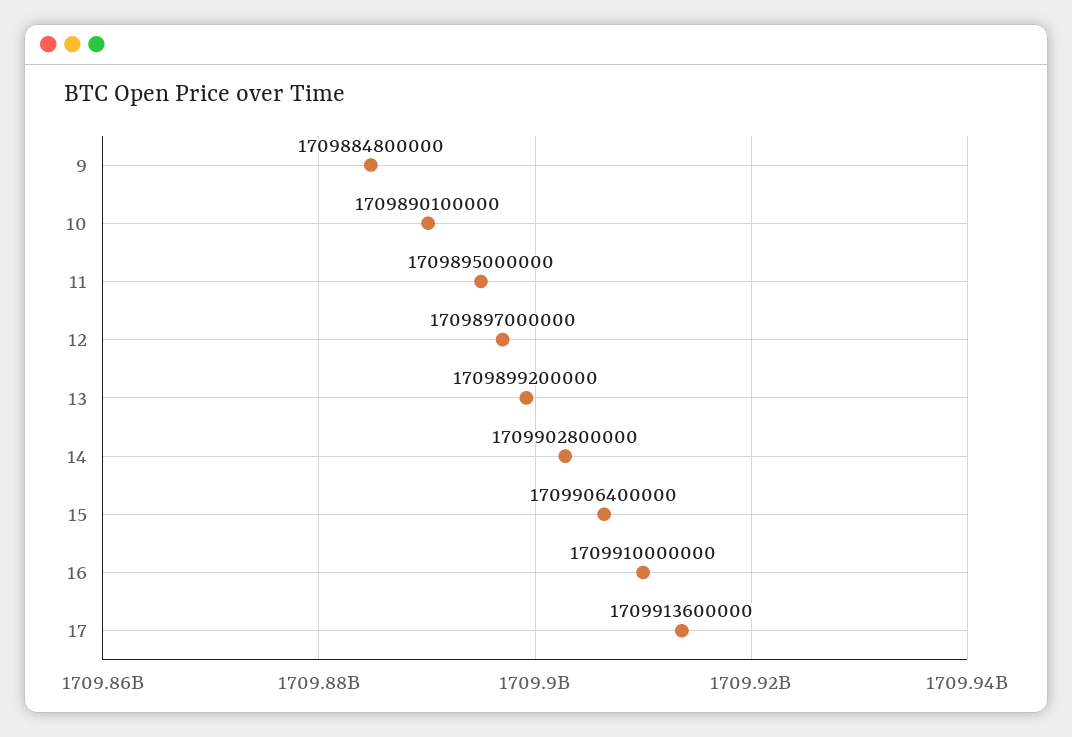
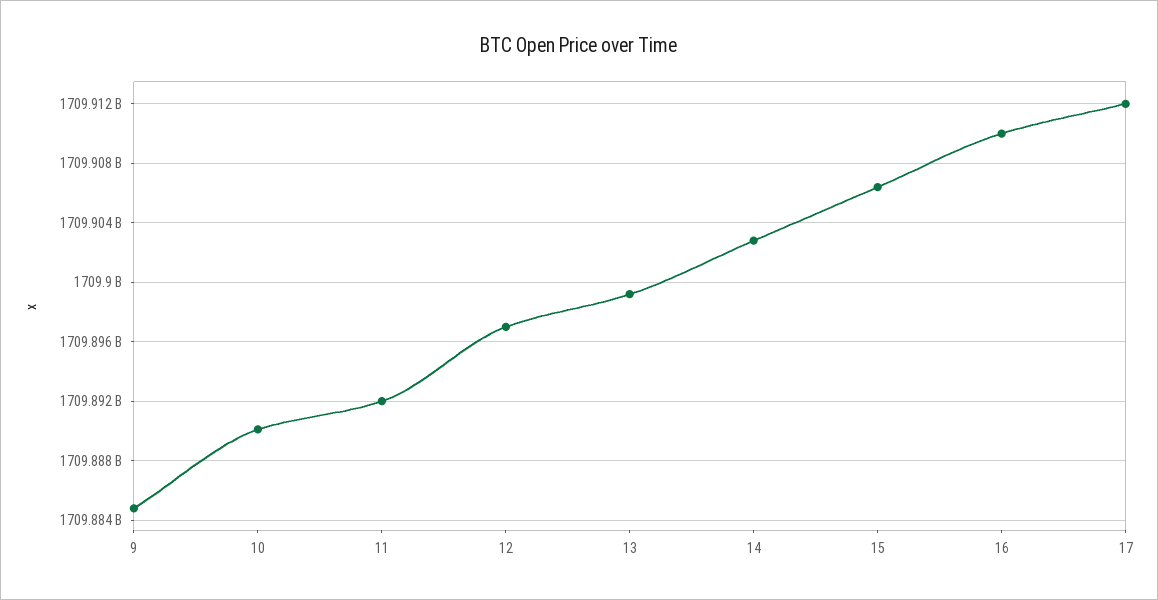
  {
    "9": 1709884800000,
    "10": 1709890100000,
-   "11": 1709895000000,
+   "11": 1709892000000,
    "12": 1709897000000,
    "13": 1709899200000,
    "14": 1709902800000,
    "15": 1709906400000,
    "16": 1709910000000,
-   "17": 1709913600000
+   "17": 1709912000000
  }

